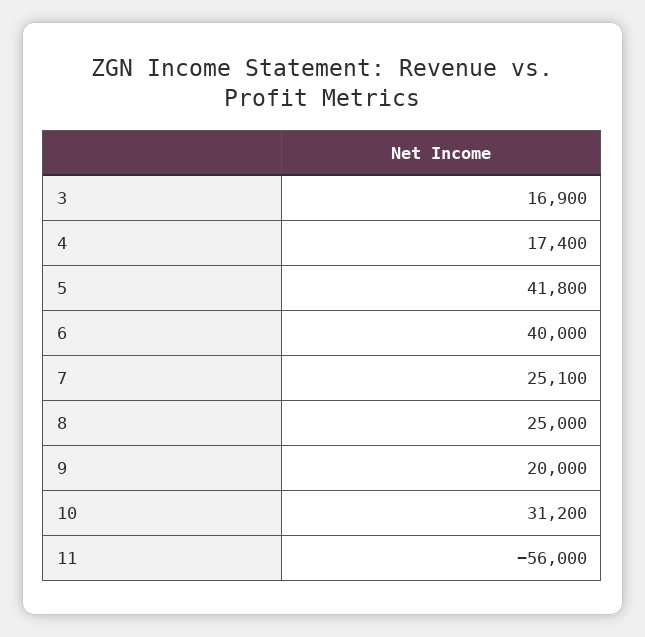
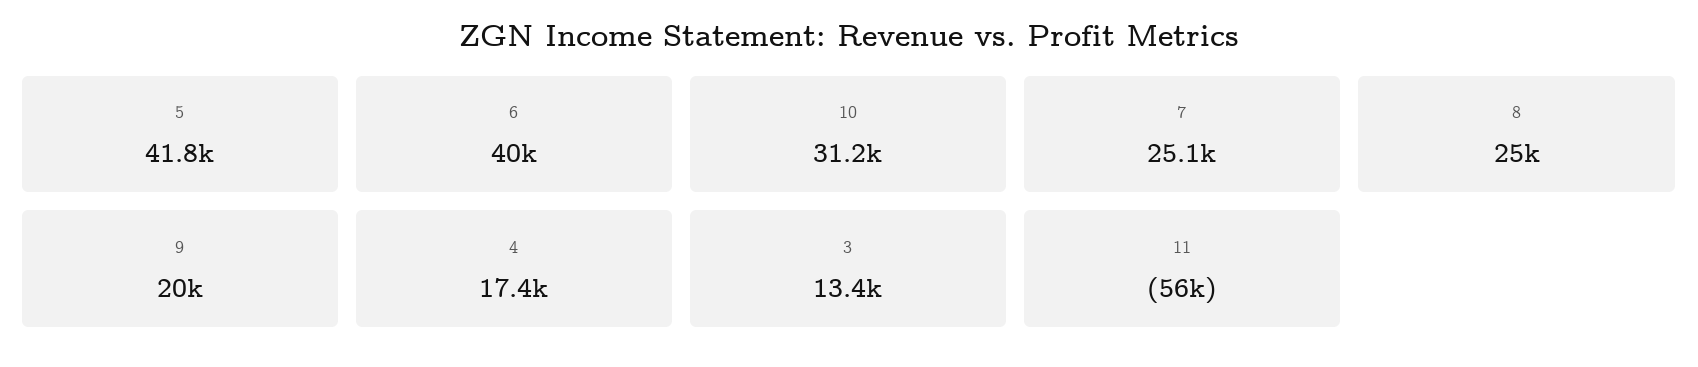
  {
-   "3": 16900,
+   "3": 13400,
    "4": 17400,
    "5": 41800,
    "6": 40000,
    "7": 25100,
    "8": 25000,
    "9": 20000,
    "10": 31200,
    "11": -56000
  }

